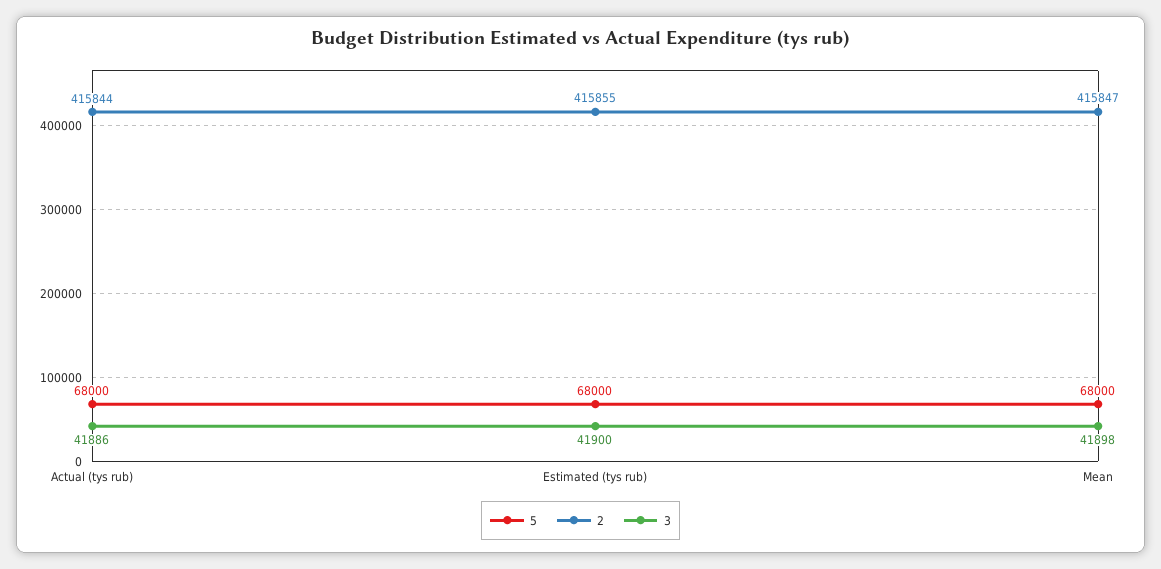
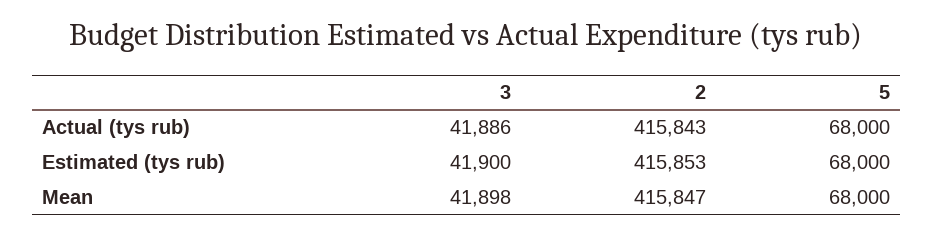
  {
    "5": {
      "Actual (tys rub)": 68000,
      "Estimated (tys rub)": 68000,
      "Mean": 68000
    },
    "2": {
-     "Actual (tys rub)": 415844,
+     "Actual (tys rub)": 415843,
-     "Estimated (tys rub)": 415855,
+     "Estimated (tys rub)": 415853,
      "Mean": 415847
    },
    "3": {
      "Actual (tys rub)": 41886,
      "Estimated (tys rub)": 41900,
      "Mean": 41898
    }
  }

